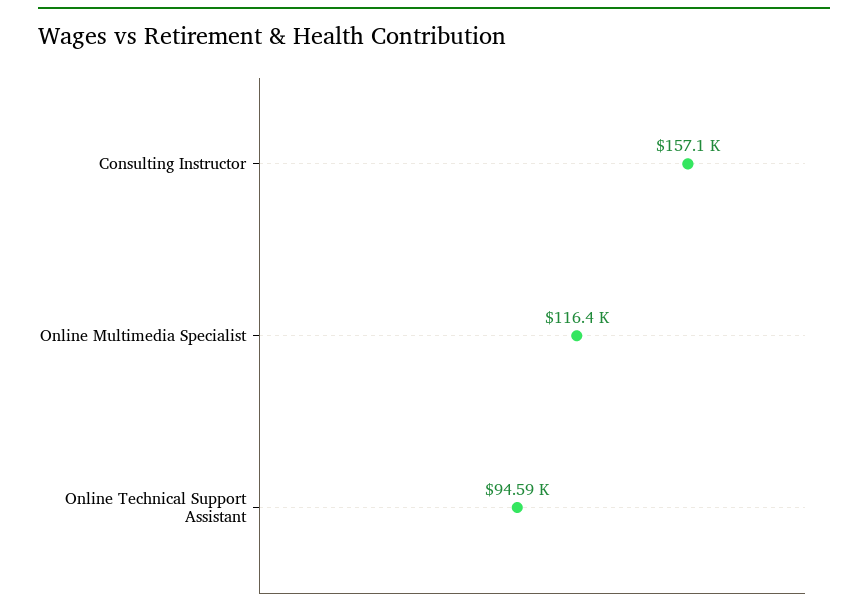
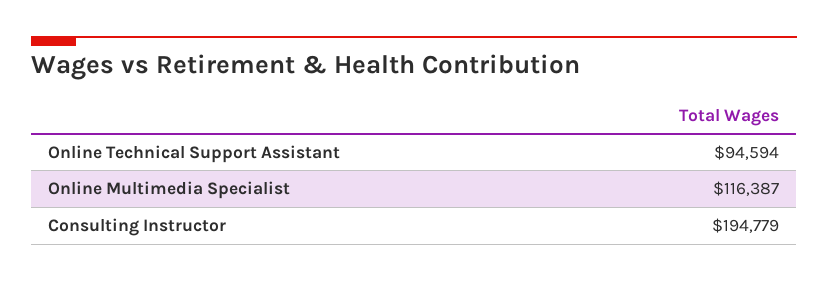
  {
-   "Consulting Instructor": 157100,
+   "Consulting Instructor": 194779,
    "Online Multimedia Specialist": 116387,
    "Online Technical Support Assistant": 94594
  }

